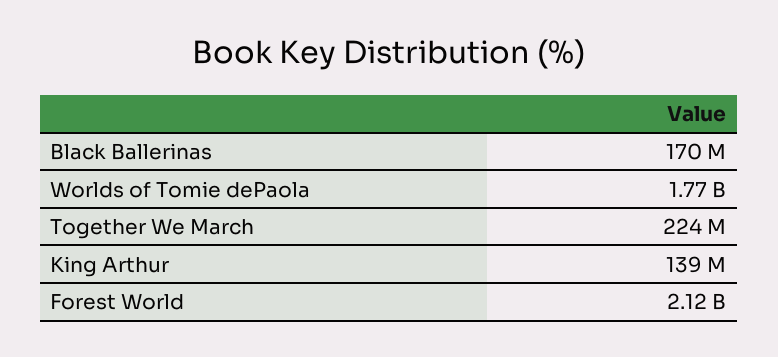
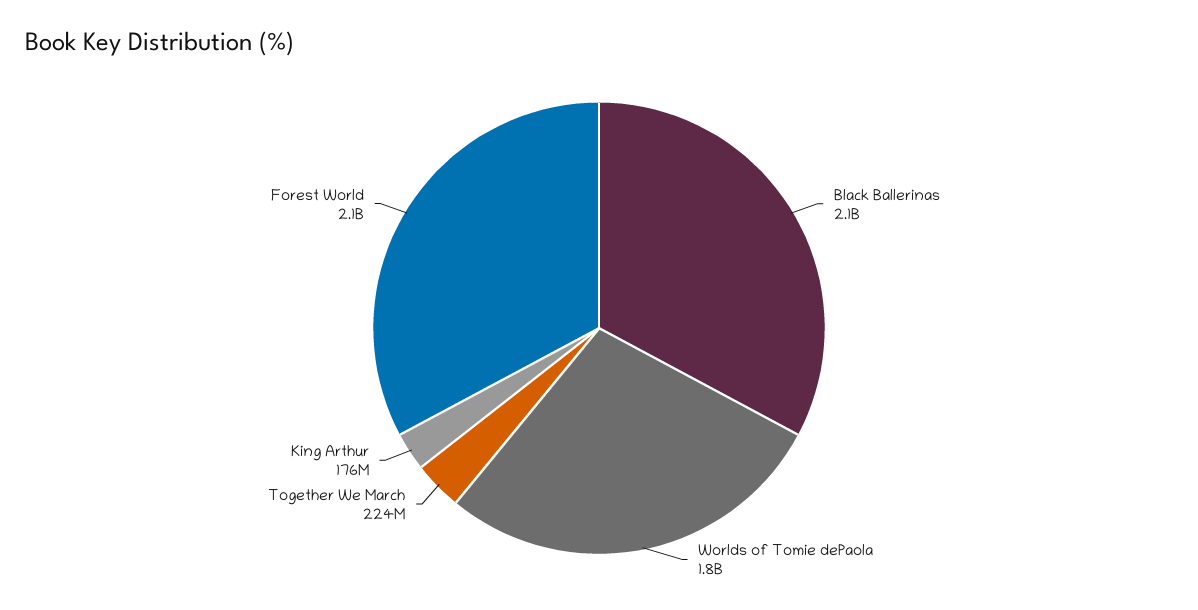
  {
-   "Black Ballerinas": 170000000,
+   "Black Ballerinas": 2100000000,
    "Worlds of Tomie dePaola": 1770000000,
    "Together We March": 224000000,
-   "King Arthur": 139000000,
+   "King Arthur": 176000000,
    "Forest World": 2120000000
  }

